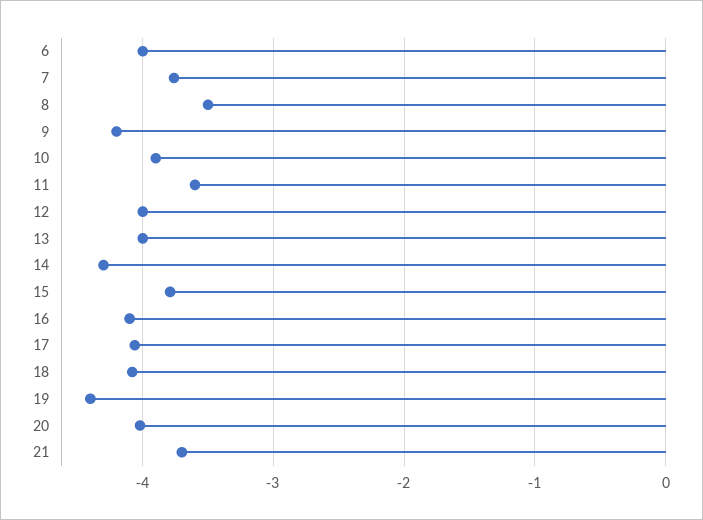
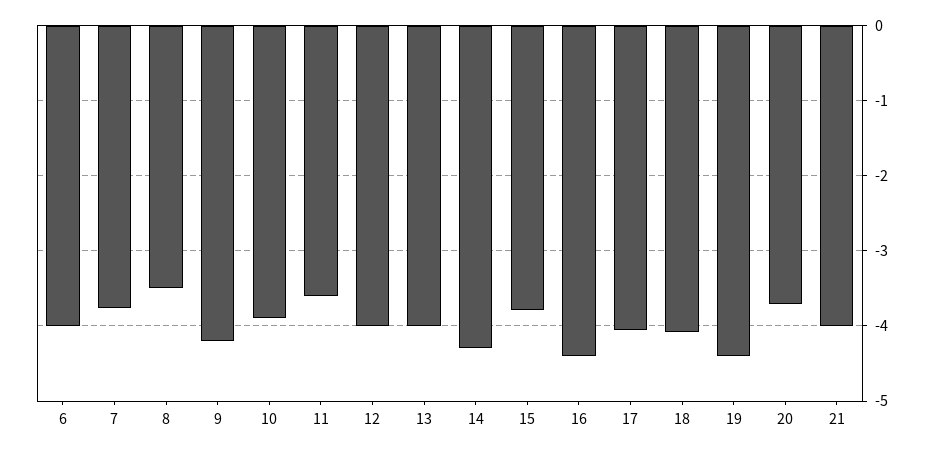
  {
    "6": -4,
    "7": -3.8,
    "8": -3.5,
    "9": -4.2,
    "10": -3.9,
    "11": -3.6,
    "12": -4,
    "13": -4,
    "14": -4.3,
    "15": -3.8,
-   "16": -4.1,
+   "16": -4.4,
    "17": -4.1,
    "18": -4.1,
    "19": -4.4,
-   "20": -4,
+   "20": -3.7,
-   "21": -3.7
+   "21": -4
  }

